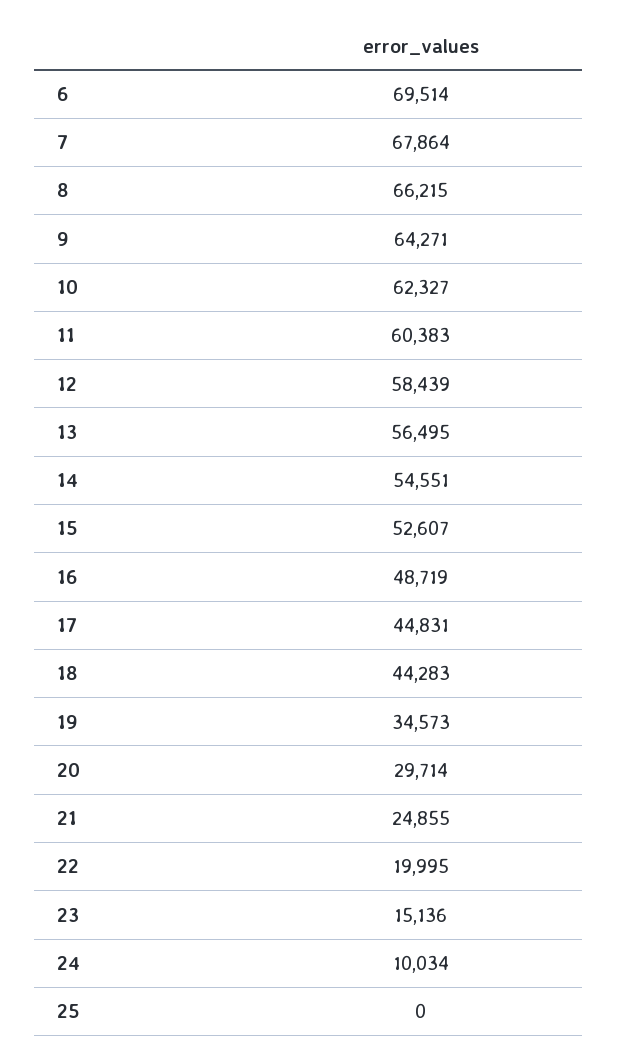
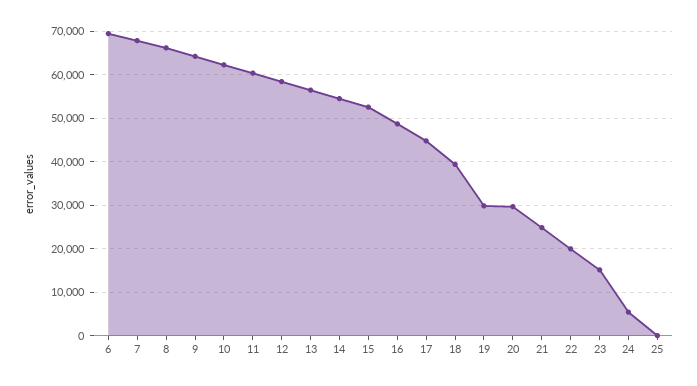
  {
    "6": 69514,
    "7": 67864,
    "8": 66215,
    "9": 64271,
    "10": 62327,
    "11": 60383,
    "12": 58439,
    "13": 56495,
    "14": 54551,
    "15": 52607,
    "16": 48719,
    "17": 44831,
-   "18": 44283,
+   "18": 40000,
-   "19": 34573,
+   "19": 30000,
    "20": 29714,
    "21": 24855,
    "22": 19995,
    "23": 15136,
-   "24": 10034,
+   "24": 6000,
    "25": 0
  }

